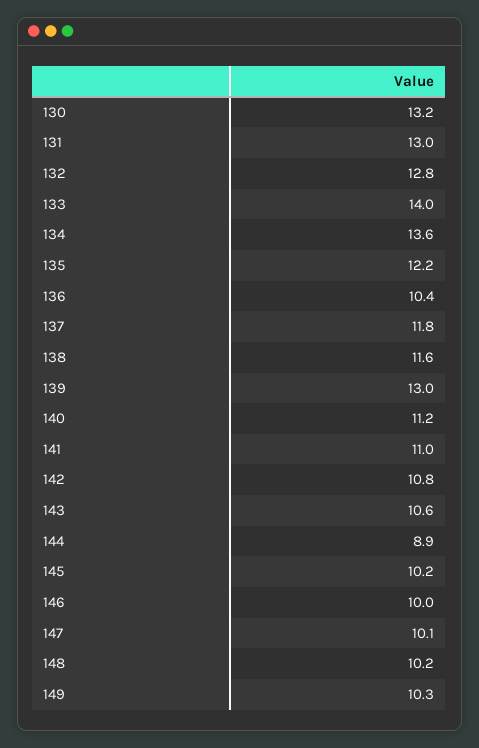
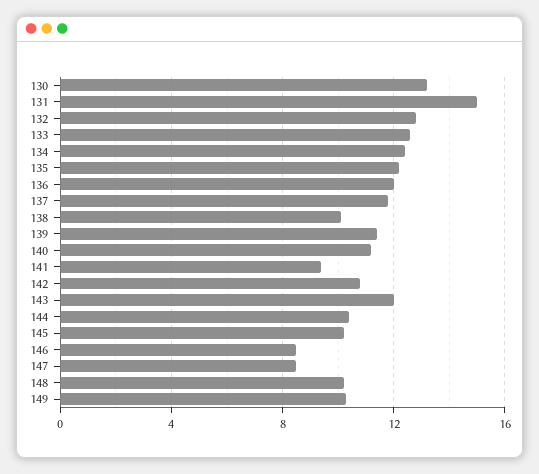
  {
    "130": 13.2,
-   "131": 13,
+   "131": 15,
    "132": 12.8,
-   "133": 14,
+   "133": 12.5,
-   "134": 13.6,
+   "134": 12.5,
    "135": 12.2,
-   "136": 10.4,
+   "136": 12,
    "137": 11.8,
-   "138": 11.6,
+   "138": 10,
-   "139": 13,
+   "139": 11.5,
    "140": 11.2,
-   "141": 11,
+   "141": 9.5,
    "142": 10.8,
-   "143": 10.6,
+   "143": 12,
-   "144": 8.9,
+   "144": 10.5,
    "145": 10.2,
-   "146": 10,
+   "146": 8.5,
-   "147": 10.1,
+   "147": 8.5,
    "148": 10.2,
    "149": 10.3
  }

